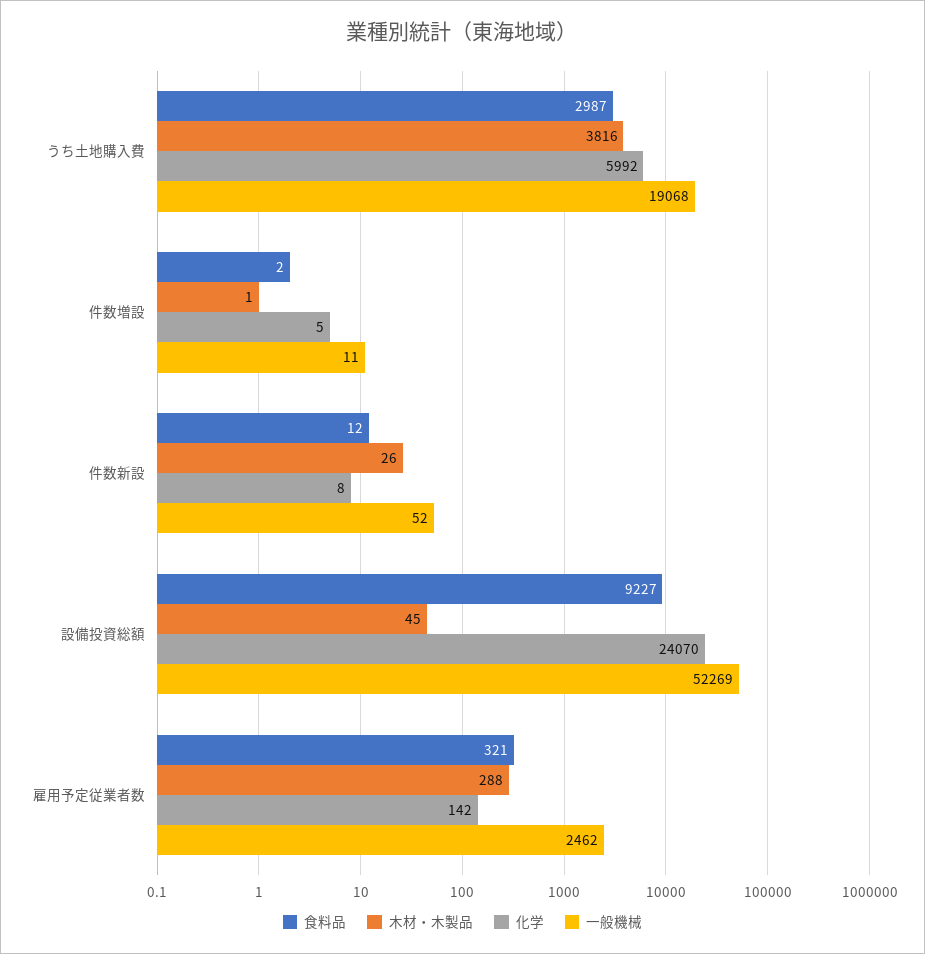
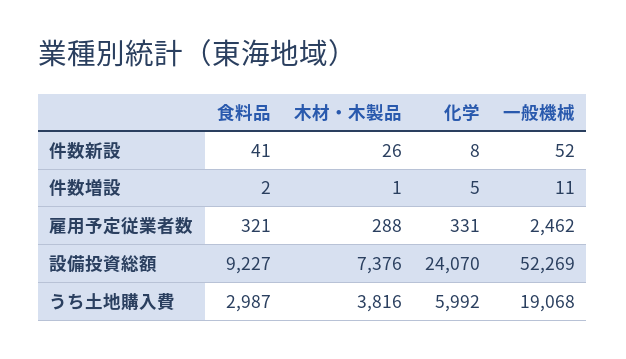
  {
    "食料品": {
      "うち土地購入費": 2987,
      "件数増設": 2,
-     "件数新設": 12,
+     "件数新設": 41,
      "設備投資総額": 9227,
      "雇用予定従業者数": 321
    },
    "木材・木製品": {
      "うち土地購入費": 3816,
      "件数増設": 1,
      "件数新設": 26,
-     "設備投資総額": 45,
+     "設備投資総額": 7376,
      "雇用予定従業者数": 288
    },
    "化学": {
      "うち土地購入費": 5992,
      "件数増設": 5,
      "件数新設": 8,
      "設備投資総額": 24070,
-     "雇用予定従業者数": 142
+     "雇用予定従業者数": 331
    },
    "一般機械": {
      "うち土地購入費": 19068,
      "件数増設": 11,
      "件数新設": 52,
      "設備投資総額": 52269,
      "雇用予定従業者数": 2462
    }
  }

